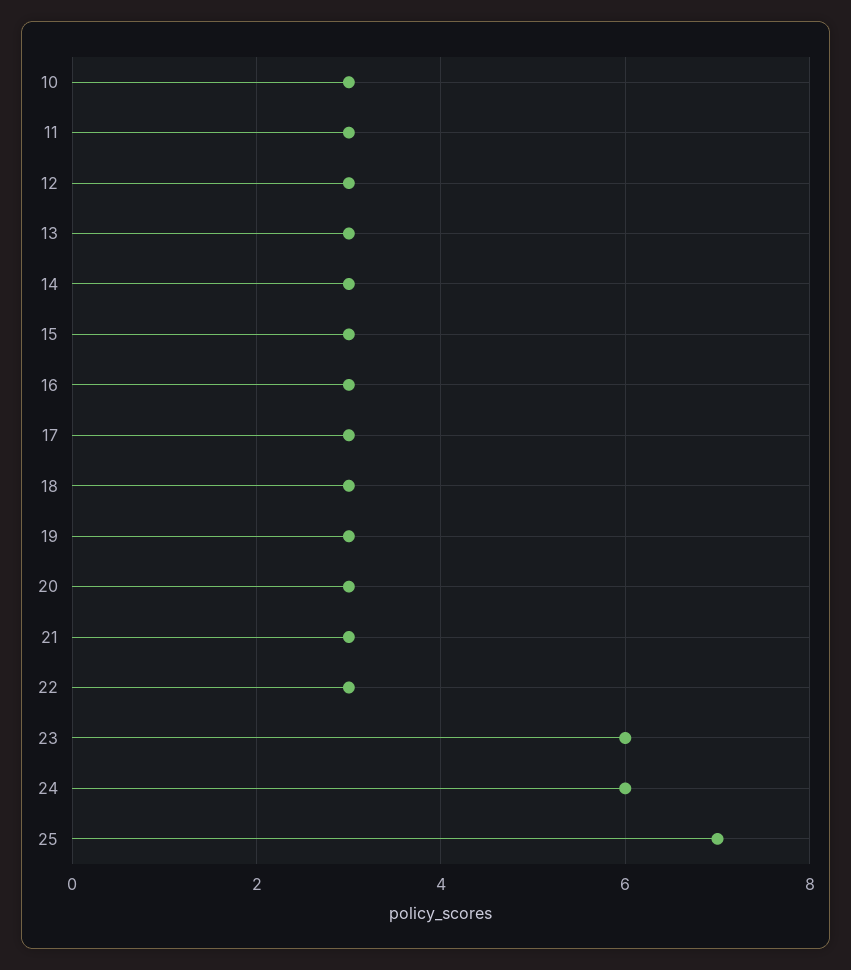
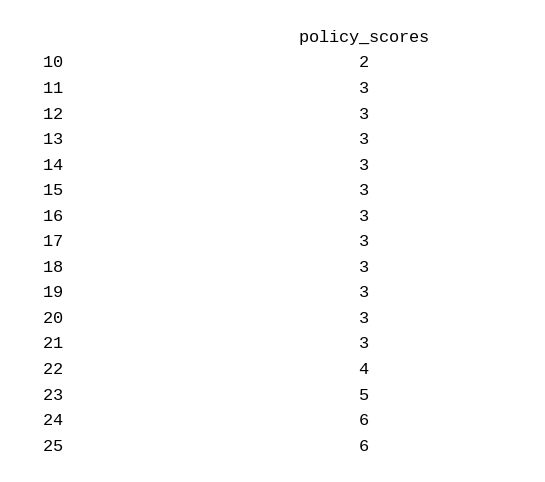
  {
-   "10": 3,
+   "10": 2,
    "11": 3,
    "12": 3,
    "13": 3,
    "14": 3,
    "15": 3,
    "16": 3,
    "17": 3,
    "18": 3,
    "19": 3,
    "20": 3,
    "21": 3,
-   "22": 3,
+   "22": 4,
-   "23": 6,
+   "23": 5,
    "24": 6,
-   "25": 7
+   "25": 6
  }

